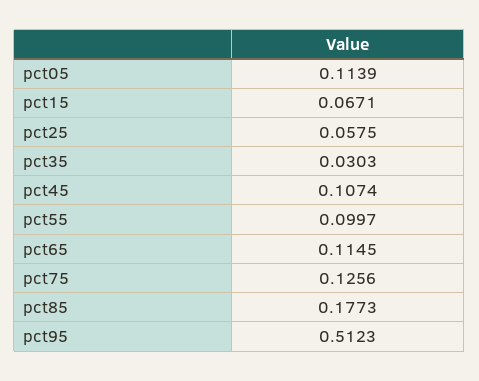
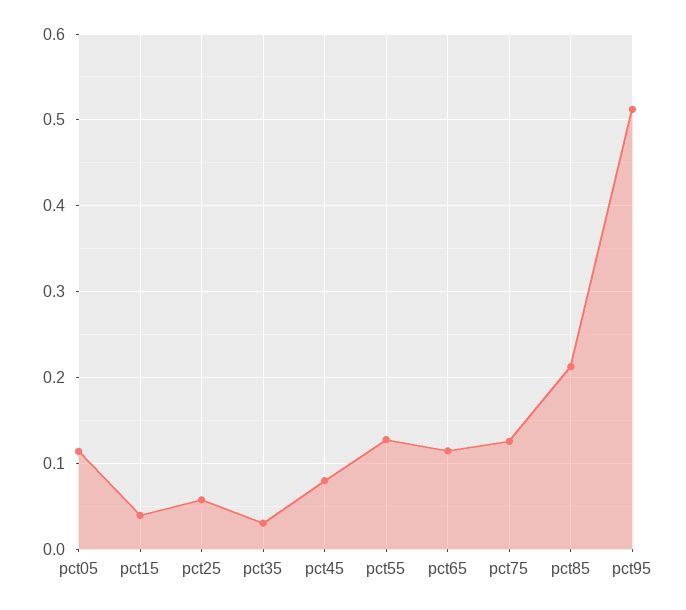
  {
    "pct05": 0.1139,
-   "pct15": 0.0671,
+   "pct15": 0.04,
    "pct25": 0.0575,
    "pct35": 0.0303,
-   "pct45": 0.1074,
+   "pct45": 0.08,
-   "pct55": 0.0997,
+   "pct55": 0.13,
    "pct65": 0.1145,
    "pct75": 0.1256,
-   "pct85": 0.1773,
+   "pct85": 0.21,
    "pct95": 0.5123
  }

